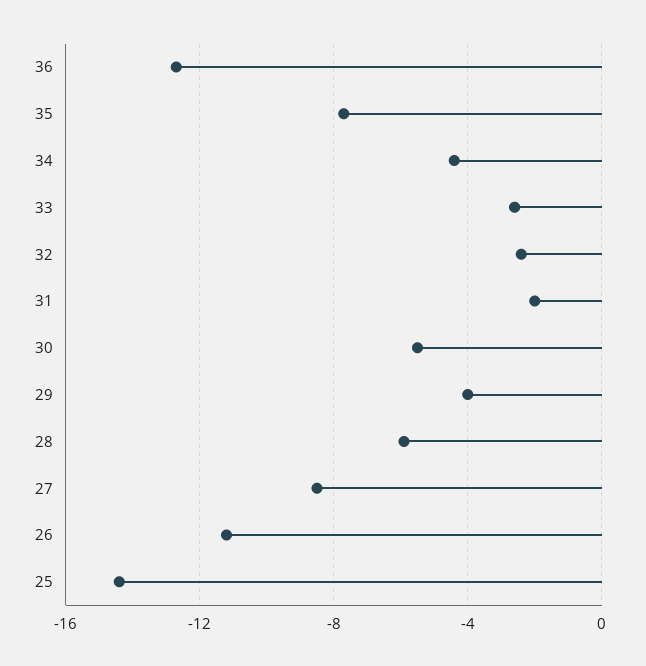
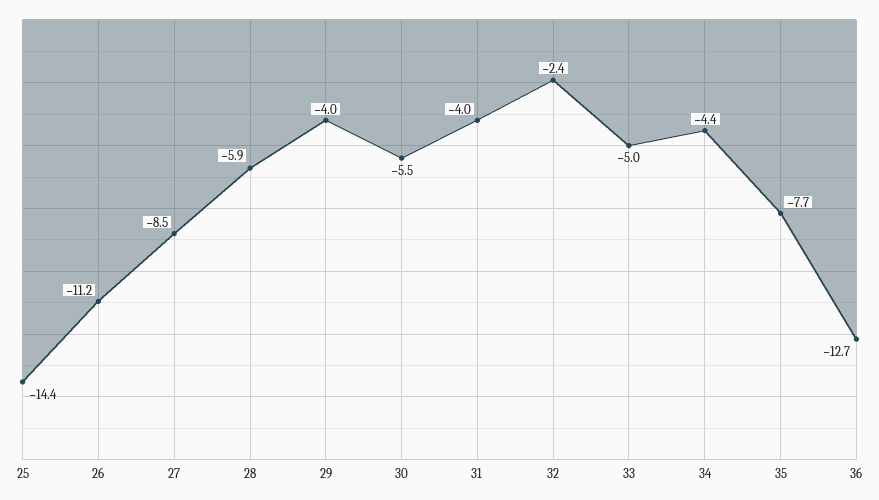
  {
    "36": -12.7,
    "35": -7.7,
    "34": -4.4,
-   "33": -2.5,
+   "33": -5,
    "32": -2.4,
-   "31": -2,
+   "31": -4,
    "30": -5.5,
    "29": -4,
    "28": -5.9,
    "27": -8.5,
    "26": -11.2,
    "25": -14.4
  }

